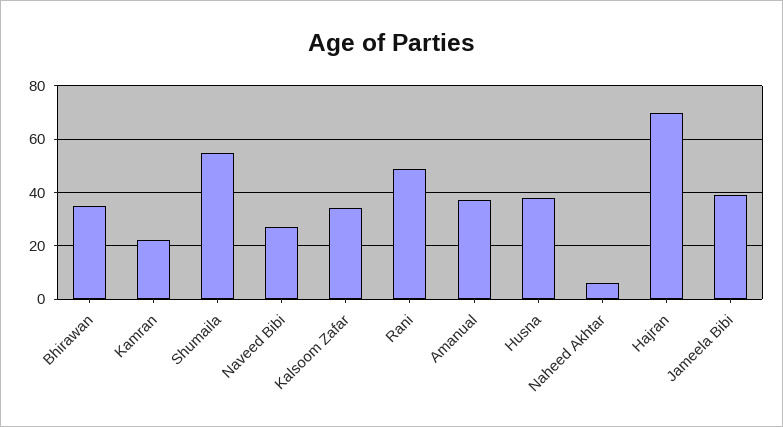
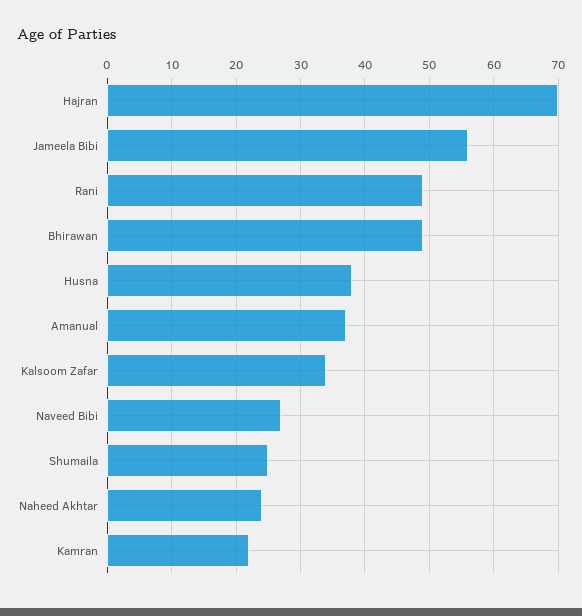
  {
-   "Bhirawan": 35,
+   "Bhirawan": 49,
    "Kamran": 22,
-   "Shumaila": 55,
+   "Shumaila": 25,
    "Naveed Bibi": 27,
    "Kalsoom Zafar": 34,
    "Rani": 49,
    "Amanual": 37,
    "Husna": 38,
-   "Naheed Akhtar": 5,
+   "Naheed Akhtar": 24,
    "Hajran": 70,
-   "Jameela Bibi": 40
+   "Jameela Bibi": 56
  }

